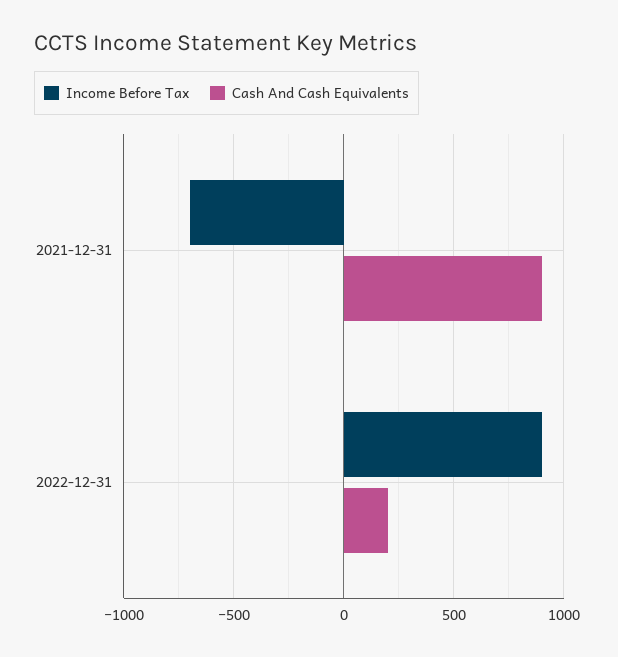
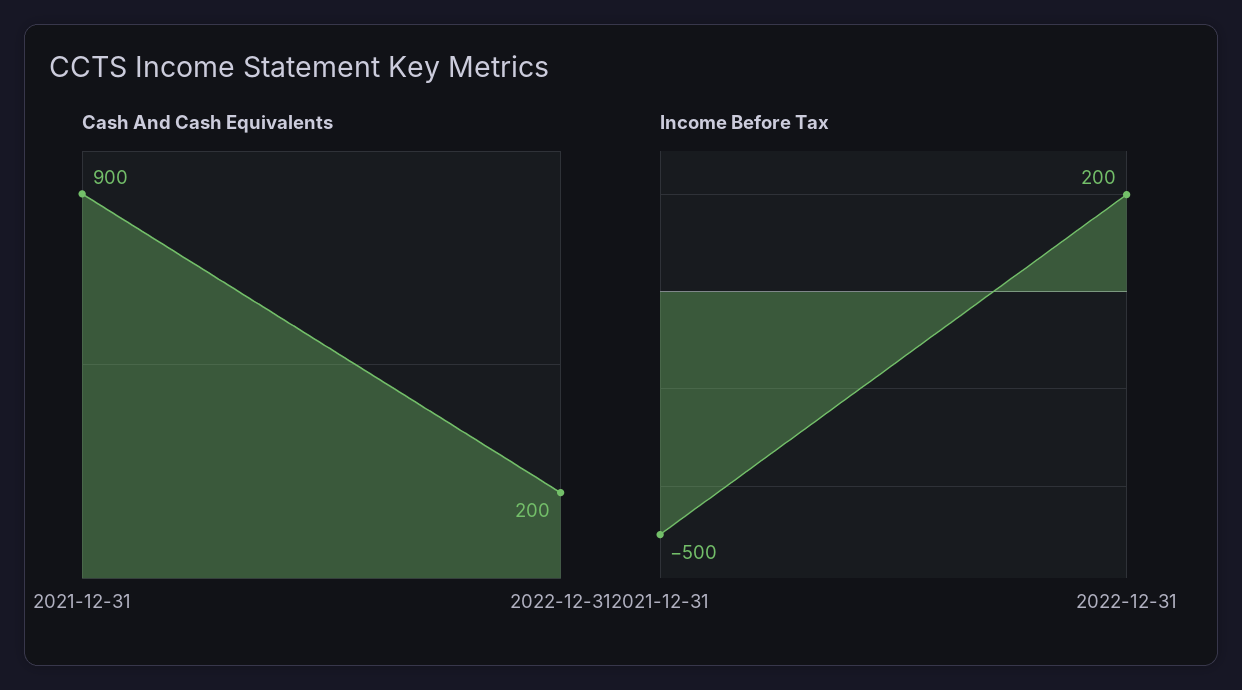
  {
    "Income Before Tax": {
-     "2021-12-31": -700,
+     "2021-12-31": -500,
-     "2022-12-31": 900
+     "2022-12-31": 200
    },
    "Cash And Cash Equivalents": {
      "2021-12-31": 900,
      "2022-12-31": 200
    }
  }

